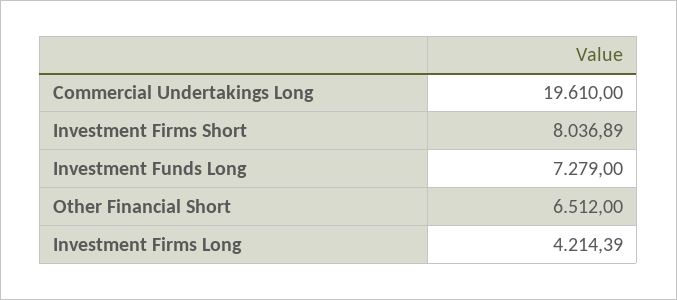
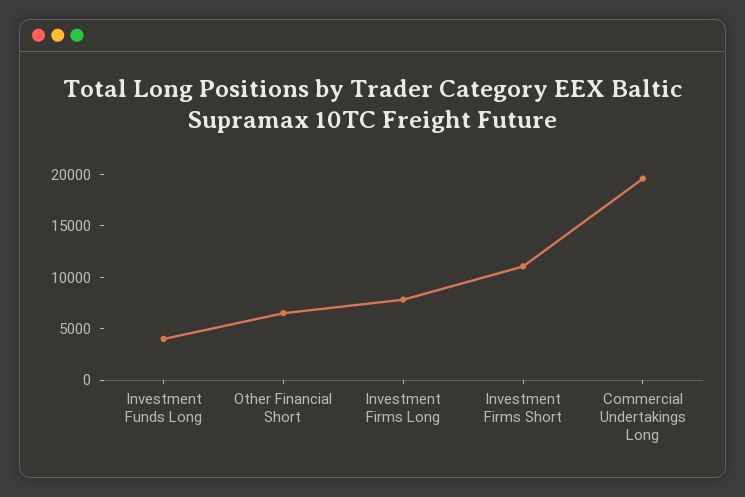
  {
    "Commercial Undertakings Long": 19610,
-   "Investment Firms Short": 8036.89,
+   "Investment Firms Short": 11000,
-   "Investment Funds Long": 7279,
+   "Investment Funds Long": 4000,
    "Other Financial Short": 6512,
-   "Investment Firms Long": 4214.39
+   "Investment Firms Long": 8000
  }

